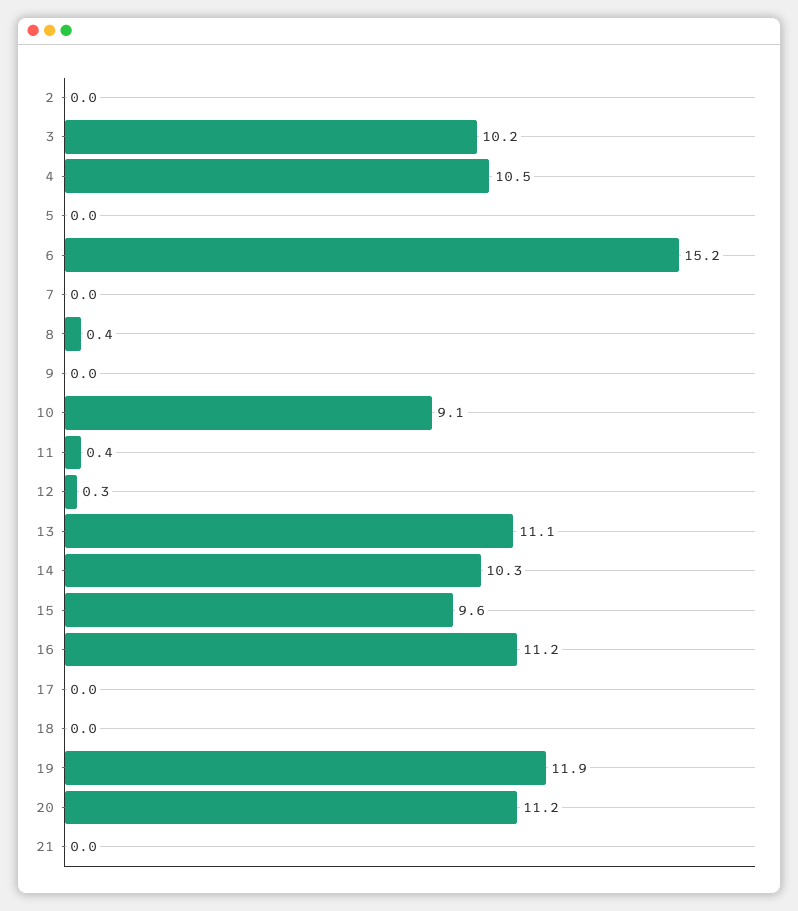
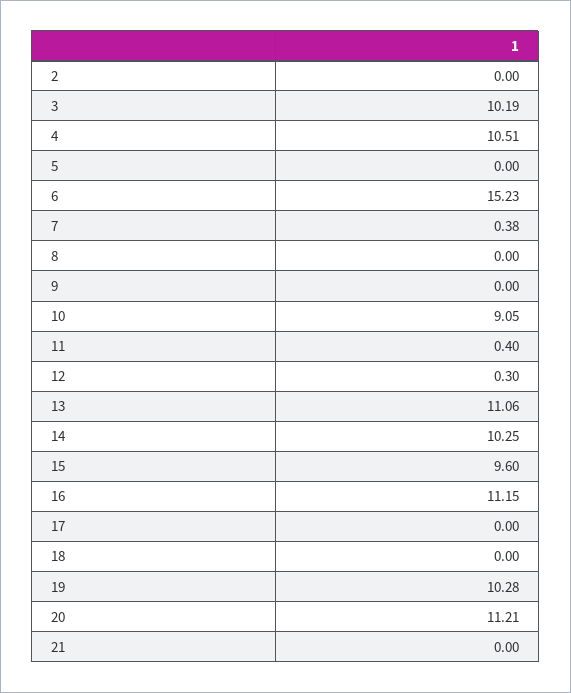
  {
    "2": 0,
    "3": 10.19,
    "4": 10.51,
    "5": 0,
    "6": 15.23,
-   "7": 0,
+   "7": 0.38,
-   "8": 0.4,
+   "8": 0,
    "9": 0,
    "10": 9.05,
    "11": 0.4,
    "12": 0.3,
    "13": 11.06,
    "14": 10.25,
    "15": 9.6,
    "16": 11.15,
    "17": 0,
    "18": 0,
-   "19": 11.9,
+   "19": 10.28,
    "20": 11.21,
    "21": 0
  }

